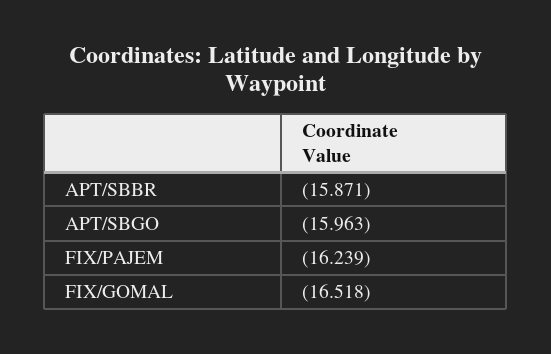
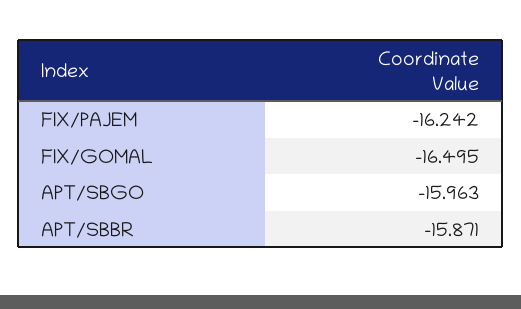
  {
    "APT/SBBR": -15.871,
    "APT/SBGO": -15.963,
-   "FIX/PAJEM": -16.239,
+   "FIX/PAJEM": -16.242,
-   "FIX/GOMAL": -16.518
+   "FIX/GOMAL": -16.495
  }

